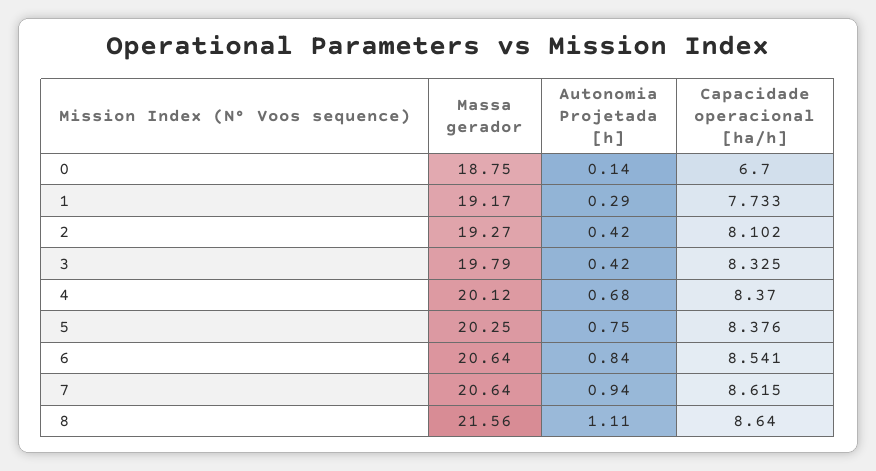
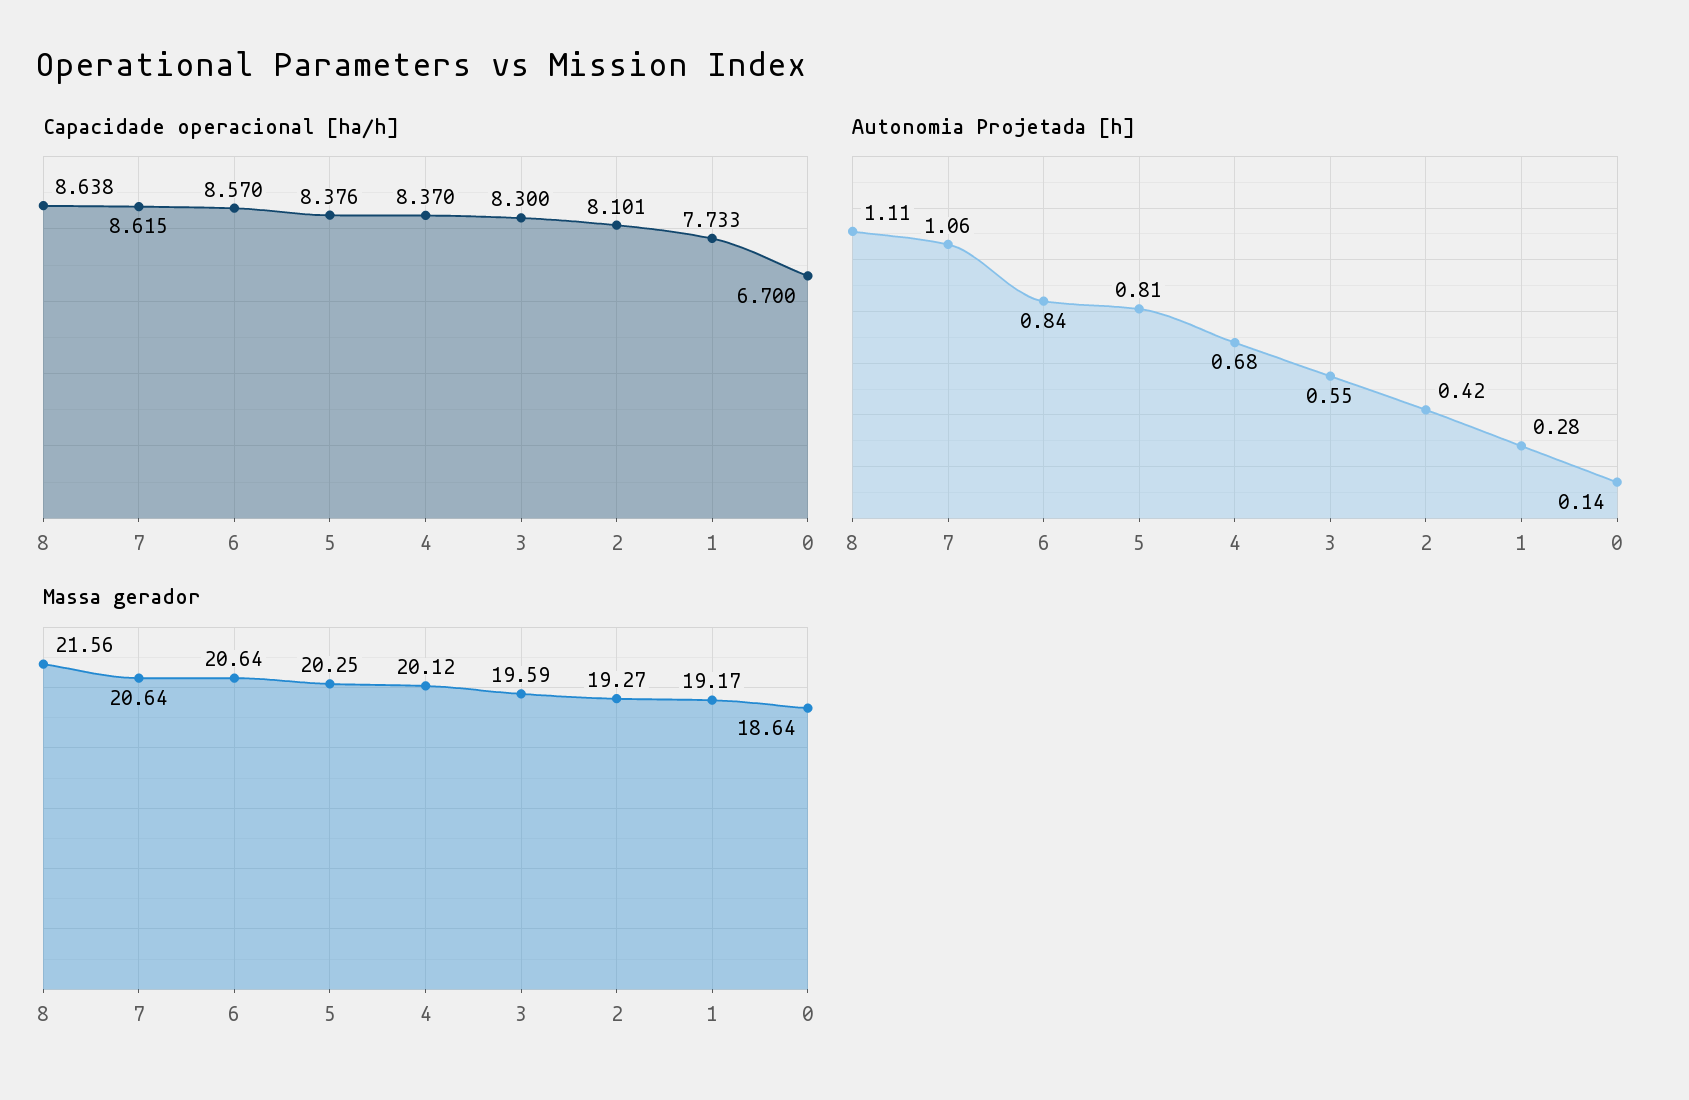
  {
    "Massa gerador": {
-     "0": 18.75,
+     "0": 18.64,
      "1": 19.17,
      "2": 19.27,
-     "3": 19.79,
+     "3": 19.59,
      "4": 20.12,
      "5": 20.25,
      "6": 20.64,
      "7": 20.64,
      "8": 21.56
    },
    "Autonomia Projetada [h]": {
      "0": 0.14,
-     "1": 0.29,
+     "1": 0.28,
      "2": 0.42,
-     "3": 0.42,
+     "3": 0.55,
      "4": 0.68,
-     "5": 0.75,
+     "5": 0.81,
      "6": 0.84,
-     "7": 0.94,
+     "7": 1.06,
      "8": 1.11
    },
    "Capacidade operacional [ha/h]": {
      "0": 6.7,
      "1": 7.733,
-     "2": 8.102,
+     "2": 8.101,
-     "3": 8.325,
+     "3": 8.3,
      "4": 8.37,
      "5": 8.376,
-     "6": 8.541,
+     "6": 8.57,
      "7": 8.615,
-     "8": 8.64
+     "8": 8.638
    }
  }

